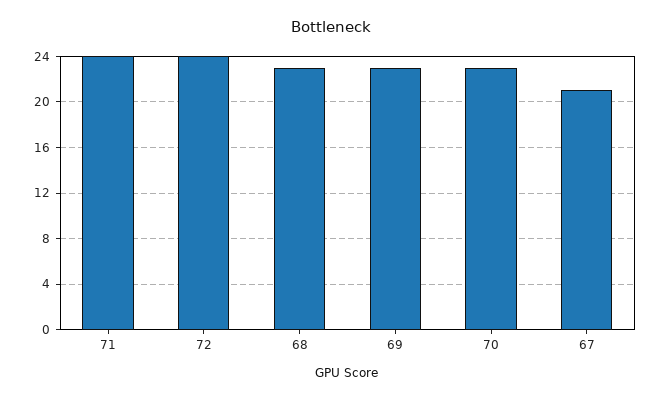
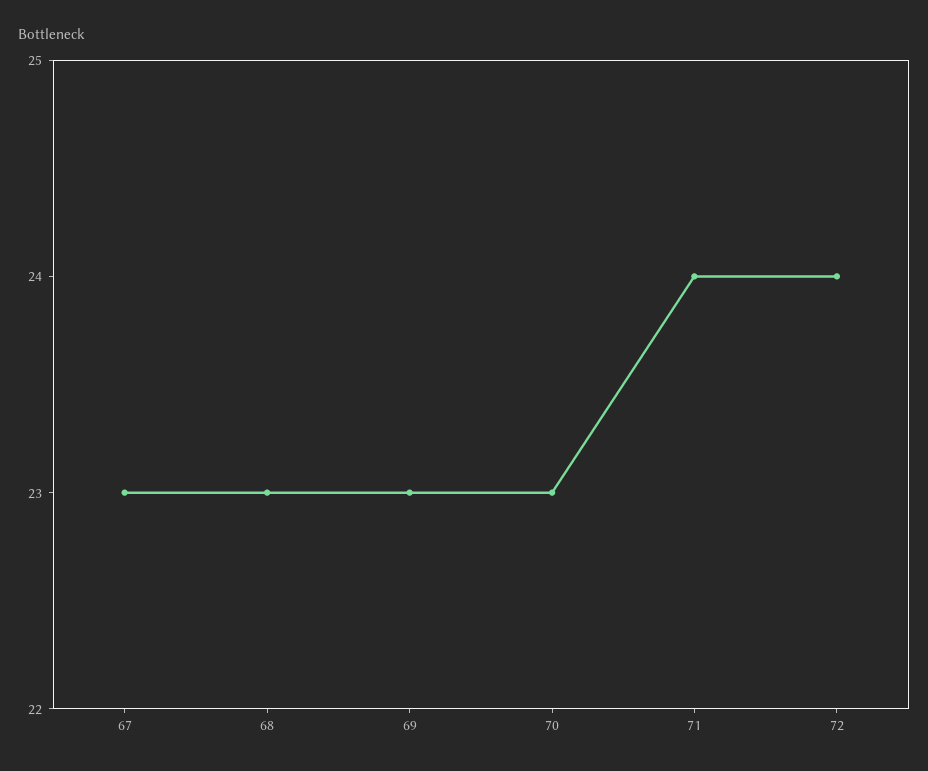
  {
    "71": 24,
    "72": 24,
    "68": 23,
    "69": 23,
    "70": 23,
-   "67": 21
+   "67": 23
  }

